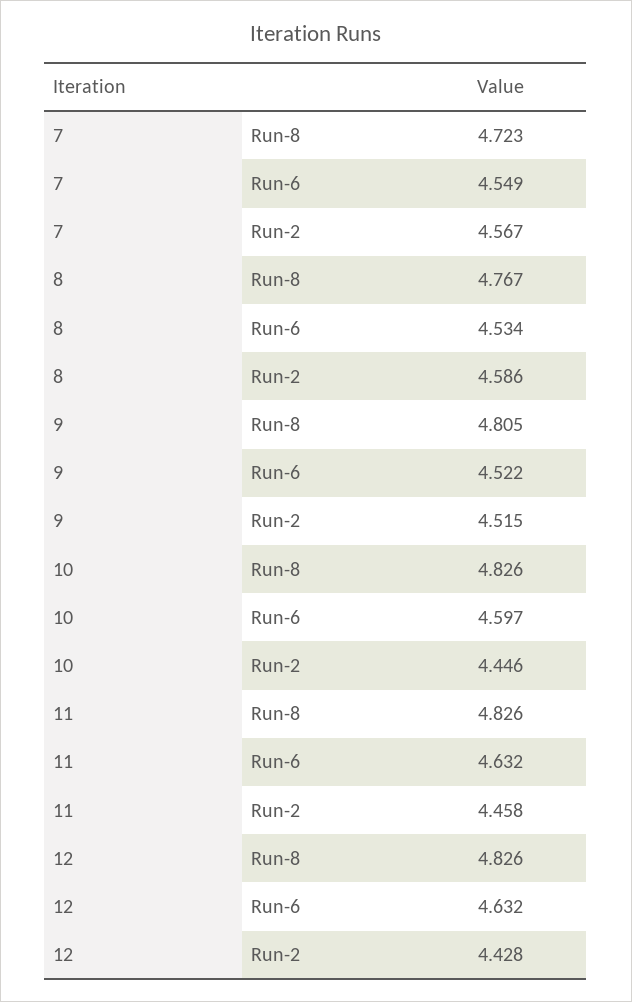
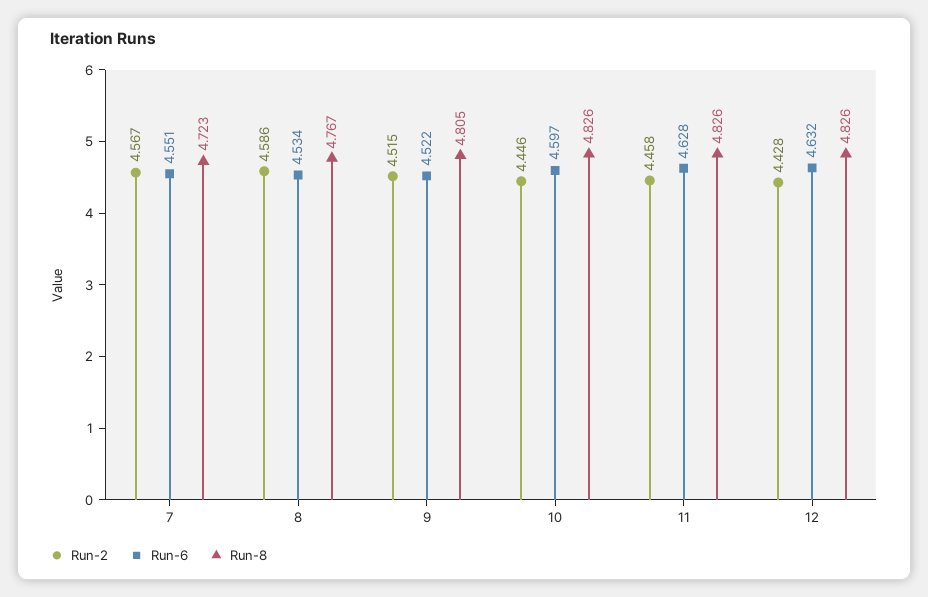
  {
    "Run-8": {
      "7": 4.723,
      "8": 4.767,
      "9": 4.805,
      "10": 4.826,
      "11": 4.826,
      "12": 4.826
    },
    "Run-6": {
-     "7": 4.549,
+     "7": 4.551,
      "8": 4.534,
      "9": 4.522,
      "10": 4.597,
-     "11": 4.632,
+     "11": 4.628,
      "12": 4.632
    },
    "Run-2": {
      "7": 4.567,
      "8": 4.586,
      "9": 4.515,
      "10": 4.446,
      "11": 4.458,
      "12": 4.428
    }
  }

